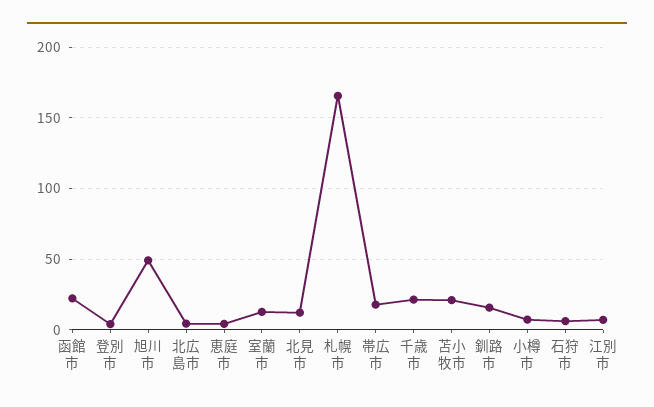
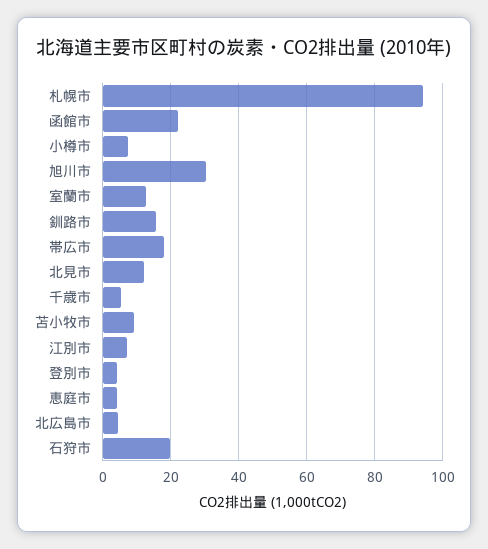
  {
    "函館市": 22,
    "登別市": 4,
-   "旭川市": 50,
+   "旭川市": 30,
    "北広島市": 4,
    "恵庭市": 4,
    "室蘭市": 12,
    "北見市": 12,
-   "札幌市": 165,
+   "札幌市": 94,
    "帯広市": 18,
-   "千歳市": 20,
+   "千歳市": 6,
-   "苫小牧市": 20,
+   "苫小牧市": 10,
    "釧路市": 16,
    "小樽市": 8,
-   "石狩市": 5,
+   "石狩市": 20,
    "江別市": 8
  }

